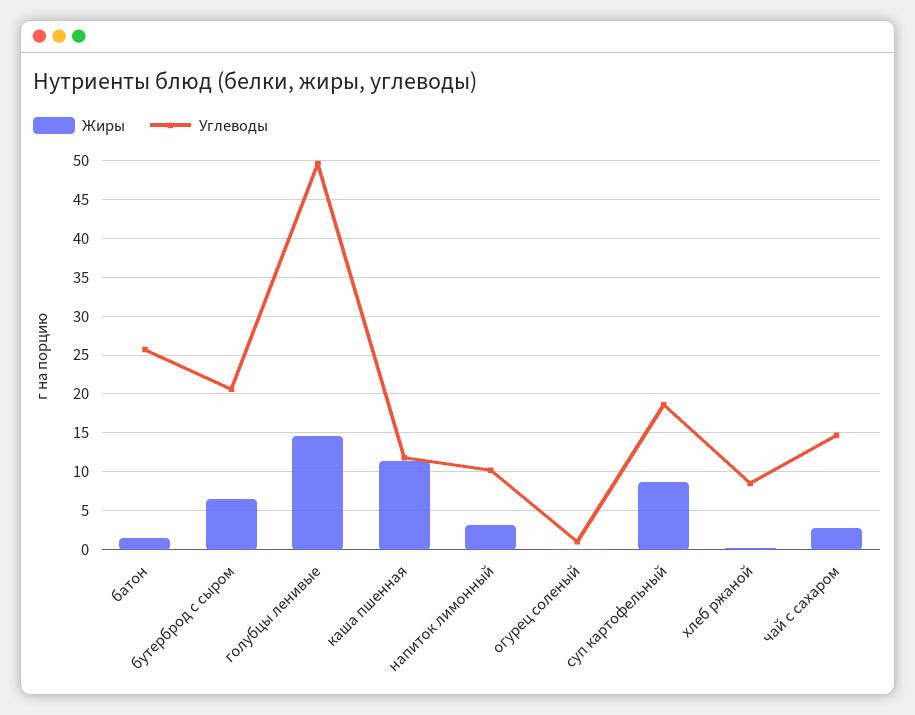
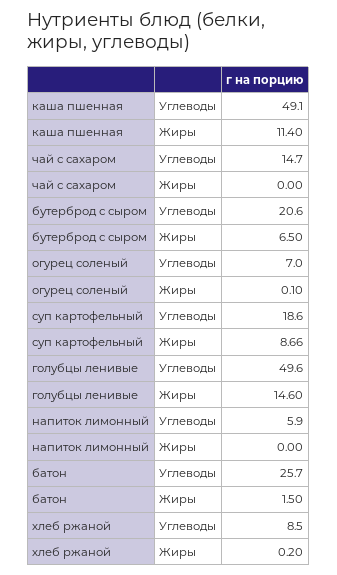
  {
    "Жиры": {
      "батон": 1.5,
      "бутерброд с сыром": 6.5,
      "голубцы ленивые": 14.6,
      "каша пшенная": 11.4,
-     "напиток лимонный": 3,
+     "напиток лимонный": 0,
      "огурец соленый": 0.1,
      "суп картофельный": 8.66,
      "хлеб ржаной": 0.2,
-     "чай с сахаром": 3
+     "чай с сахаром": 0
    },
    "Углеводы": {
      "батон": 25.7,
      "бутерброд с сыром": 20.6,
      "голубцы ленивые": 49.6,
-     "каша пшенная": 12,
+     "каша пшенная": 49.1,
-     "напиток лимонный": 10,
+     "напиток лимонный": 5.9,
-     "огурец соленый": 1,
+     "огурец соленый": 7,
      "суп картофельный": 18.6,
      "хлеб ржаной": 8.5,
      "чай с сахаром": 14.7
    }
  }

